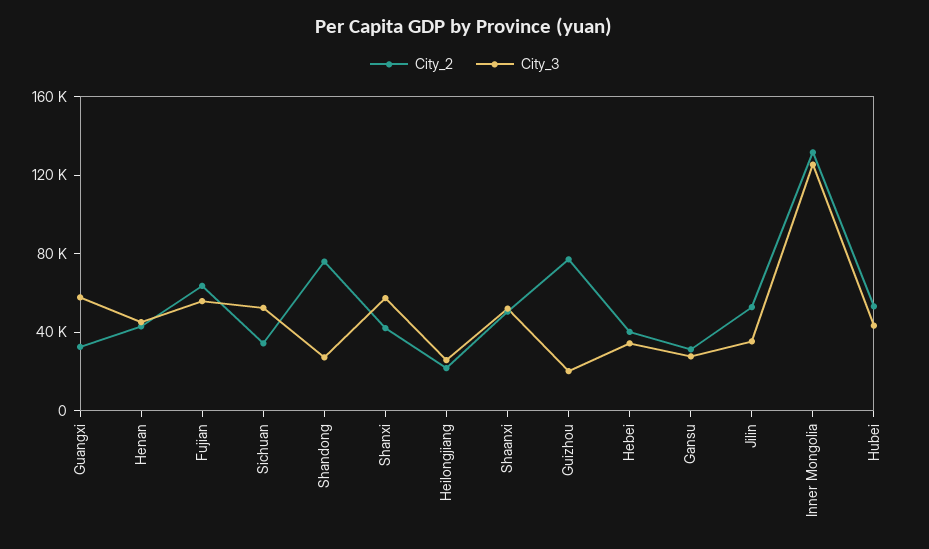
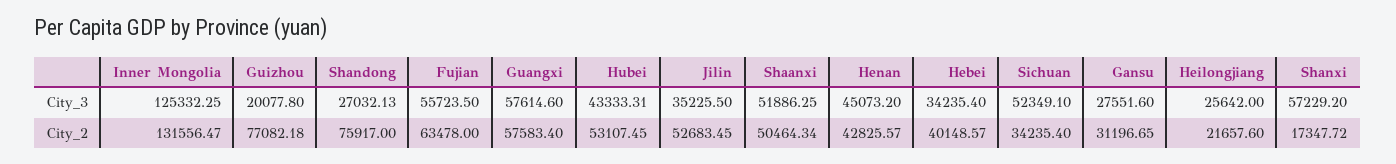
  {
    "City_2": {
-     "Guangxi": 30000,
+     "Guangxi": 57583.4,
      "Henan": 42825.57,
      "Fujian": 63478,
      "Sichuan": 34235.4,
      "Shandong": 75917,
-     "Shanxi": 40000,
+     "Shanxi": 17347.72,
      "Heilongjiang": 21657.6,
      "Shaanxi": 50464.34,
      "Guizhou": 77082.18,
      "Hebei": 40148.57,
      "Gansu": 31196.65,
      "Jilin": 52683.45,
      "Inner Mongolia": 131556.47,
      "Hubei": 53107.45
    },
    "City_3": {
      "Guangxi": 57614.6,
      "Henan": 45073.2,
      "Fujian": 55723.5,
      "Sichuan": 52349.1,
      "Shandong": 27032.13,
      "Shanxi": 57229.2,
      "Heilongjiang": 25642,
      "Shaanxi": 51886.25,
      "Guizhou": 20077.8,
      "Hebei": 34235.4,
      "Gansu": 27551.6,
      "Jilin": 35225.5,
      "Inner Mongolia": 125332.25,
      "Hubei": 43333.31
    }
  }

